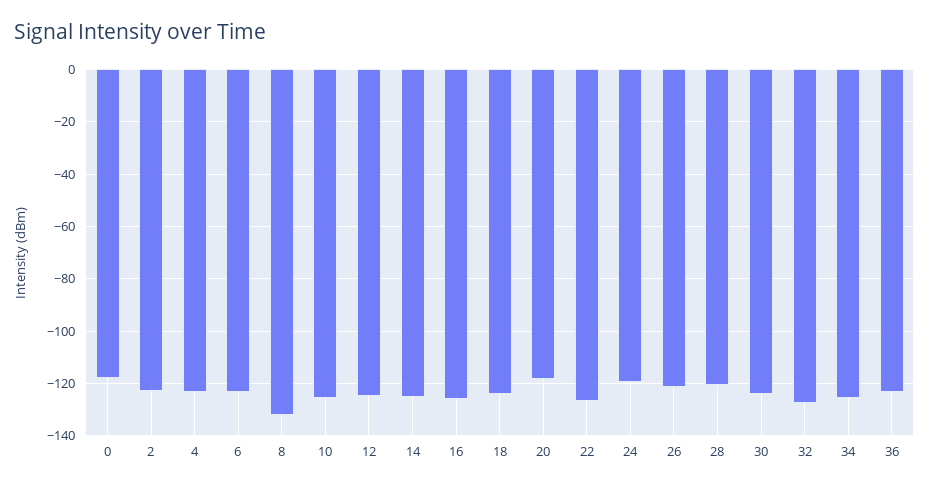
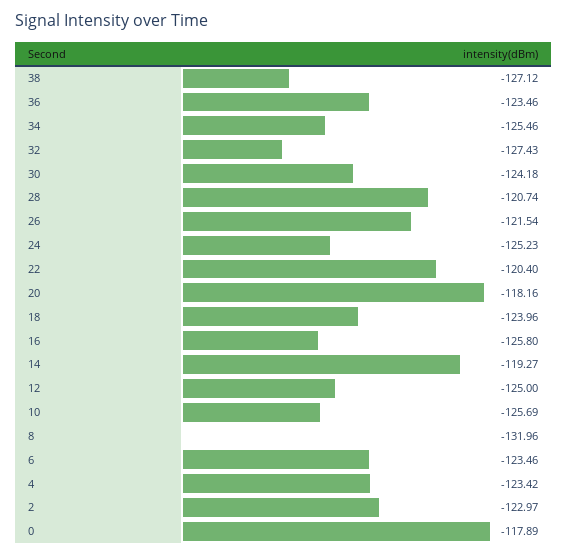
  {
    "0": -117.89,
    "2": -122.97,
    "4": -123.42,
    "6": -123.46,
    "8": -131.96,
    "10": -125.69,
    "12": -125,
-   "14": -125,
+   "14": -119.27,
    "16": -125.8,
    "18": -123.96,
    "20": -118.16,
-   "22": -127.5,
+   "22": -120.4,
-   "24": -120,
+   "24": -125.23,
    "26": -121.54,
    "28": -120.74,
    "30": -124.18,
    "32": -127.43,
    "34": -125.46,
-   "36": -123.46
+   "36": -123.46,
+   "38": -127.12
  }

